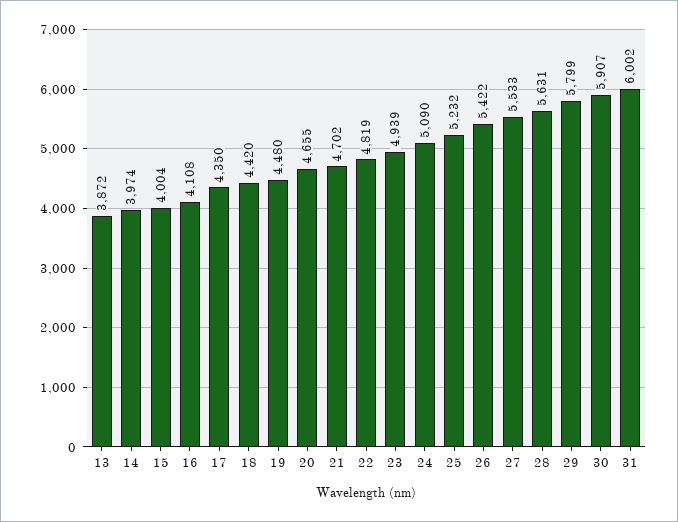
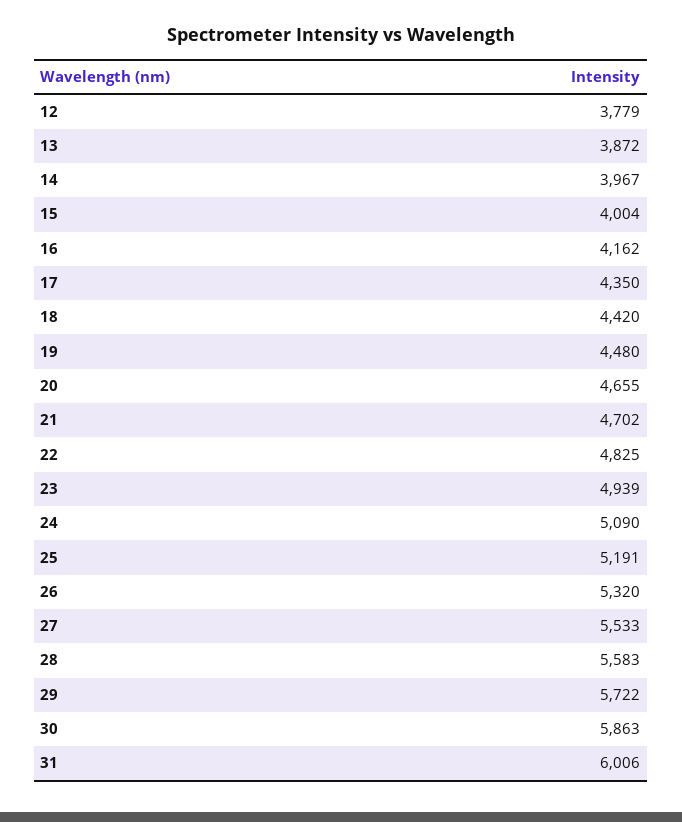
  {
    "13": 3872,
-   "14": 3974,
+   "14": 3967,
    "15": 4004,
-   "16": 4108,
+   "16": 4162,
    "17": 4350,
    "18": 4420,
    "19": 4480,
    "20": 4655,
    "21": 4702,
-   "22": 4819,
+   "22": 4825,
    "23": 4939,
    "24": 5090,
-   "25": 5232,
+   "25": 5191,
-   "26": 5422,
+   "26": 5320,
    "27": 5533,
-   "28": 5631,
+   "28": 5583,
-   "29": 5799,
+   "29": 5722,
-   "30": 5907,
+   "30": 5863,
-   "31": 6002
+   "31": 6006,
+   "12": 3779
  }

